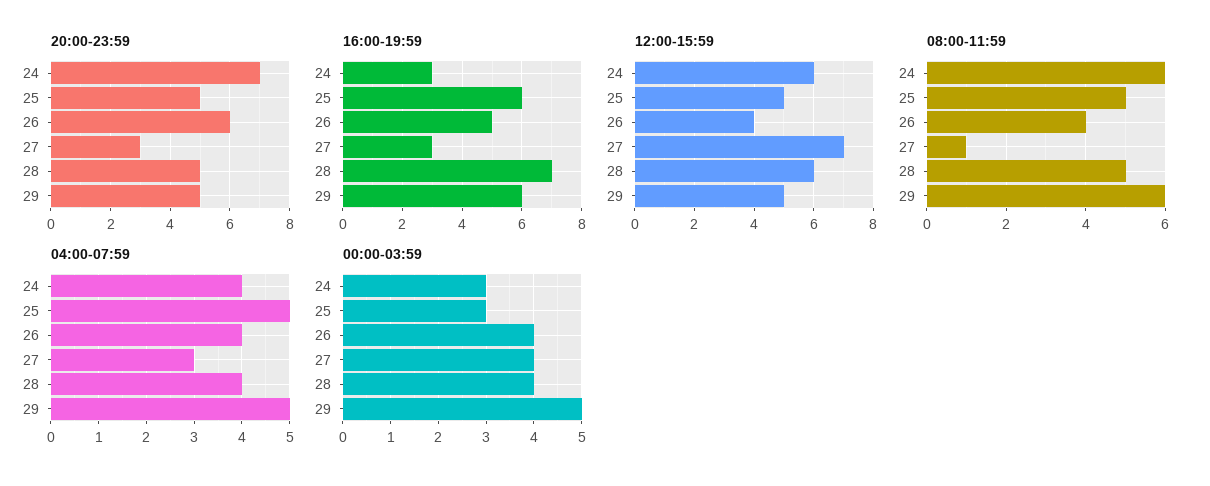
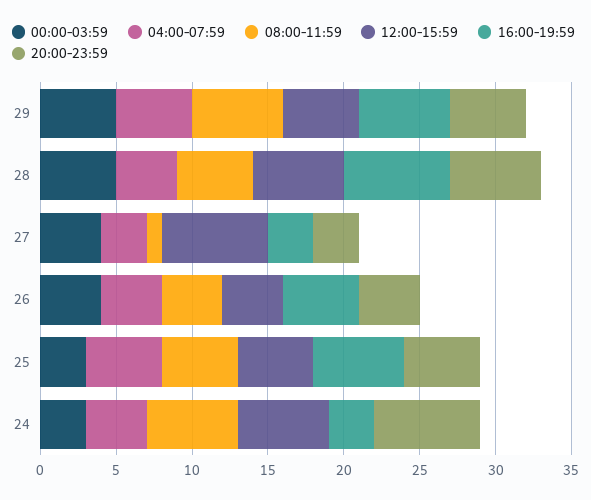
  {
    "20:00-23:59": {
      "24": 7,
      "25": 5,
-     "26": 6,
+     "26": 4,
      "27": 3,
-     "28": 5,
+     "28": 6,
      "29": 5
    },
    "16:00-19:59": {
      "24": 3,
      "25": 6,
      "26": 5,
      "27": 3,
      "28": 7,
      "29": 6
    },
    "12:00-15:59": {
      "24": 6,
      "25": 5,
      "26": 4,
      "27": 7,
      "28": 6,
      "29": 5
    },
    "08:00-11:59": {
      "24": 6,
      "25": 5,
      "26": 4,
      "27": 1,
      "28": 5,
      "29": 6
    },
    "04:00-07:59": {
      "24": 4,
      "25": 5,
      "26": 4,
      "27": 3,
      "28": 4,
      "29": 5
    },
    "00:00-03:59": {
      "24": 3,
      "25": 3,
      "26": 4,
      "27": 4,
-     "28": 4,
+     "28": 5,
      "29": 5
    }
  }

